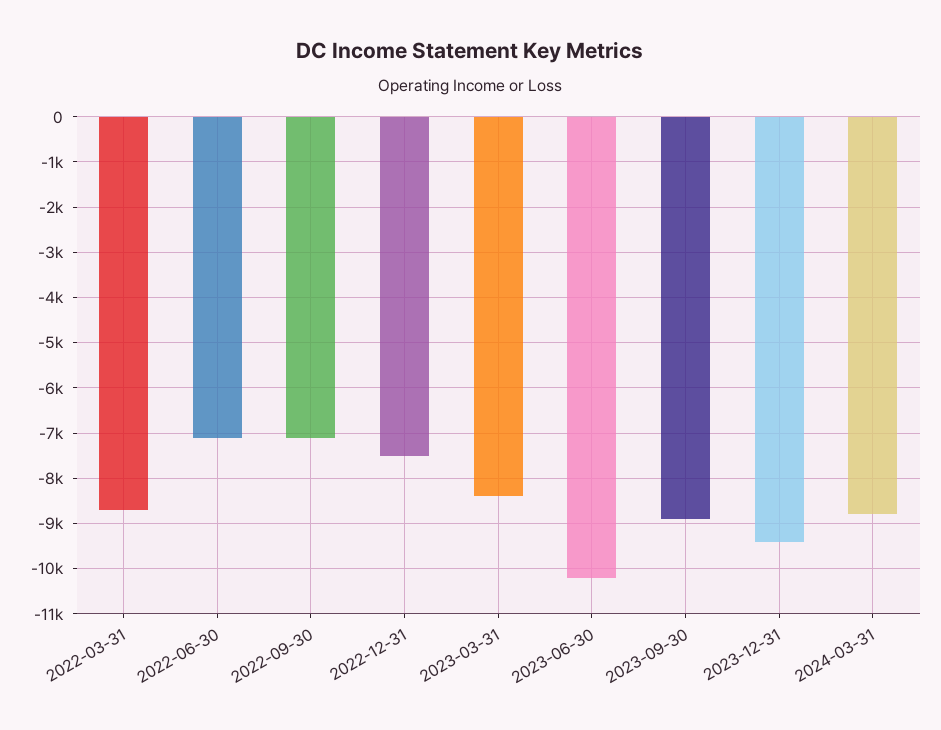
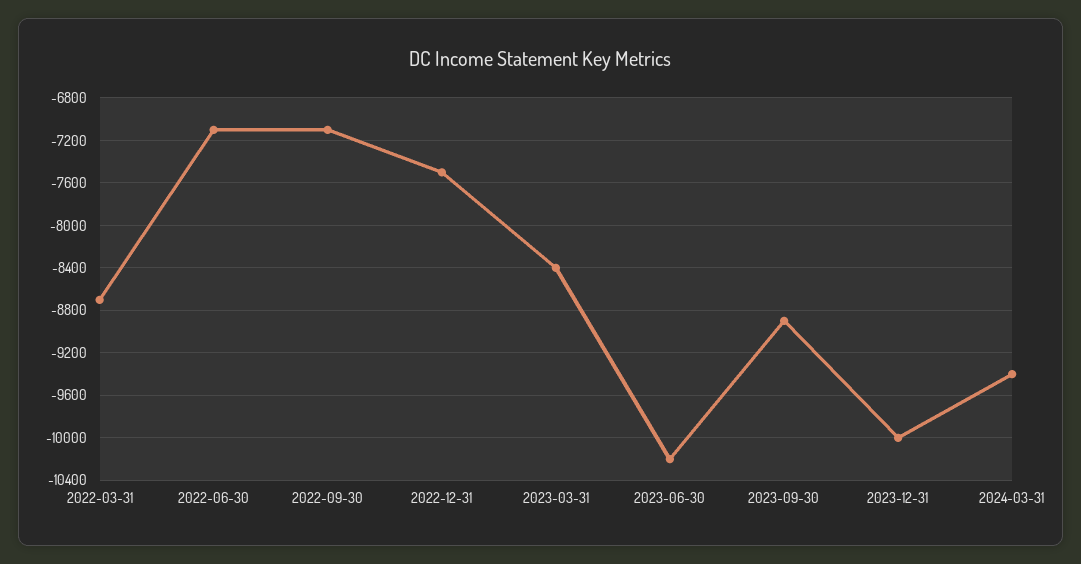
  {
    "2022-03-31": -8700,
    "2022-06-30": -7100,
    "2022-09-30": -7100,
    "2022-12-31": -7500,
    "2023-03-31": -8400,
    "2023-06-30": -10200,
    "2023-09-30": -8900,
-   "2023-12-31": -9400,
+   "2023-12-31": -10000,
-   "2024-03-31": -8800
+   "2024-03-31": -9400
  }

